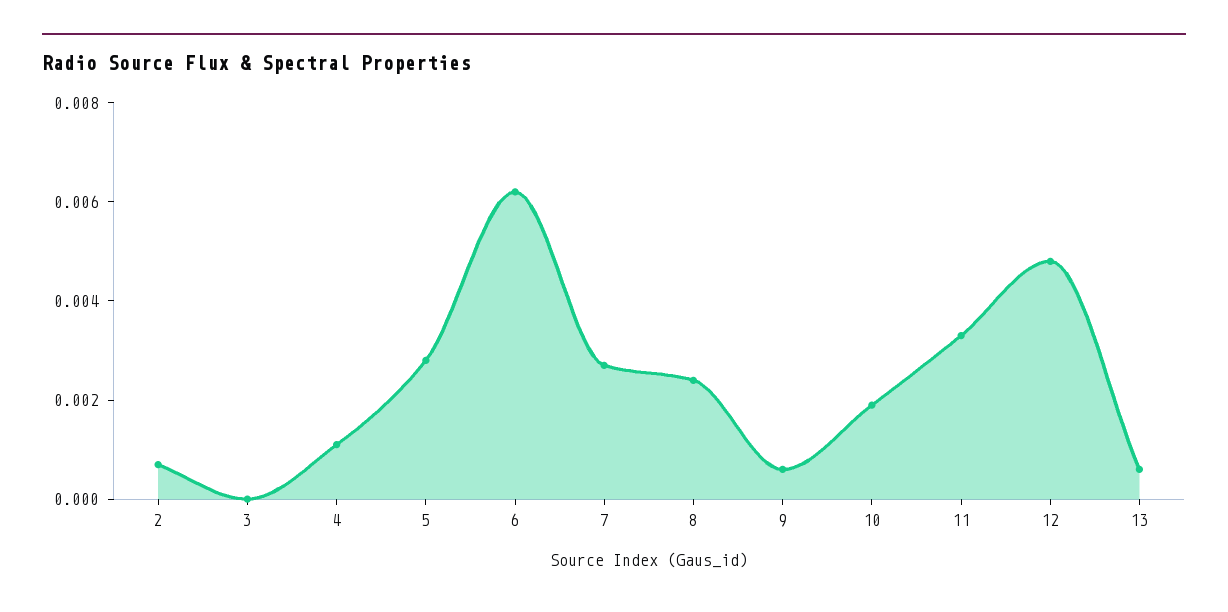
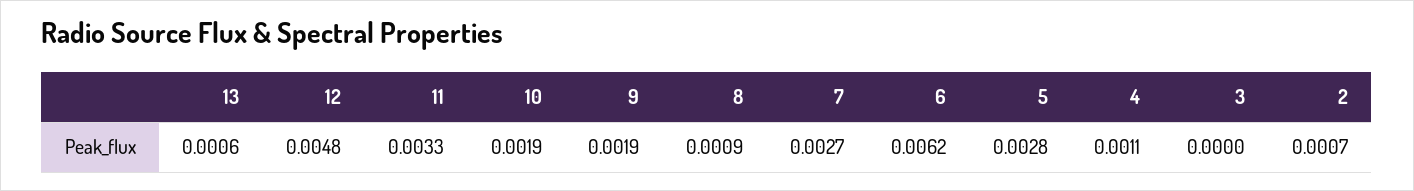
  {
    "2": 0.0007,
    "3": 0,
    "4": 0.0011,
    "5": 0.0028,
    "6": 0.0062,
    "7": 0.0027,
-   "8": 0.0025,
+   "8": 0.0009,
-   "9": 0.0005,
+   "9": 0.0019,
    "10": 0.0019,
    "11": 0.0033,
    "12": 0.0048,
    "13": 0.0006
  }

